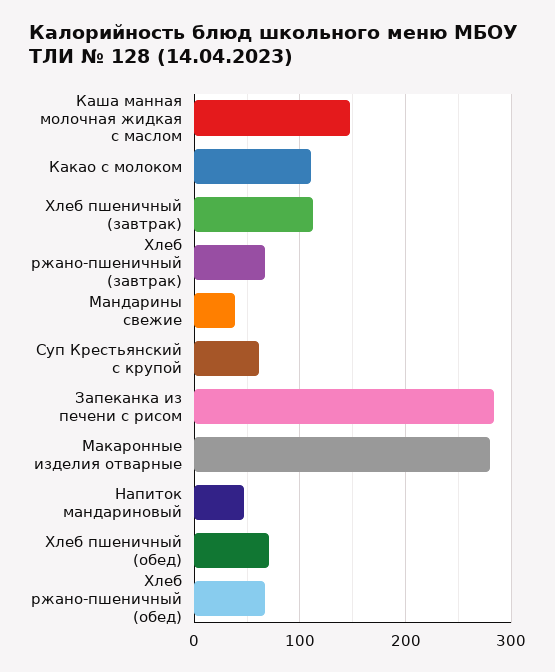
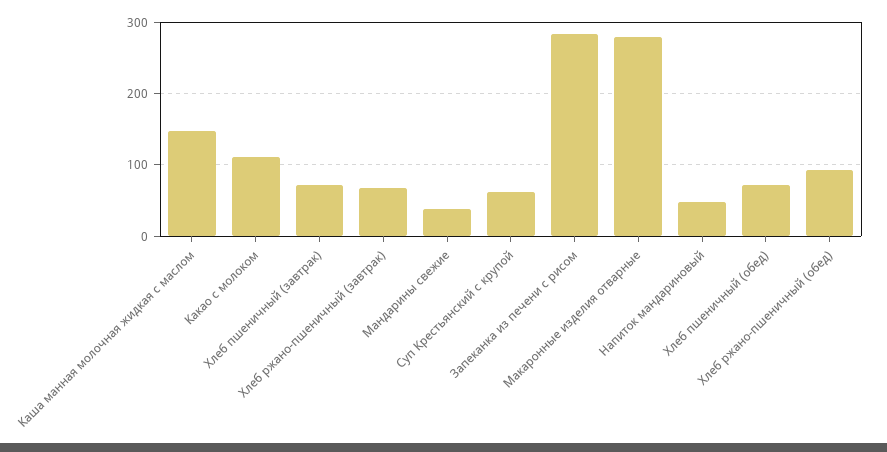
  {
    "Каша манная молочная жидкая с маслом": 150,
    "Какао с молоком": 110,
-   "Хлеб пшеничный (завтрак)": 110,
+   "Хлеб пшеничный (завтрак)": 70,
    "Хлеб ржано-пшеничный (завтрак)": 70,
    "Мандарины свежие": 40,
    "Суп Крестьянский с крупой": 60,
    "Запеканка из печени с рисом": 280,
    "Макаронные изделия отварные": 280,
    "Напиток мандариновый": 50,
    "Хлеб пшеничный (обед)": 70,
-   "Хлеб ржано-пшеничный (обед)": 70
+   "Хлеб ржано-пшеничный (обед)": 90
  }

